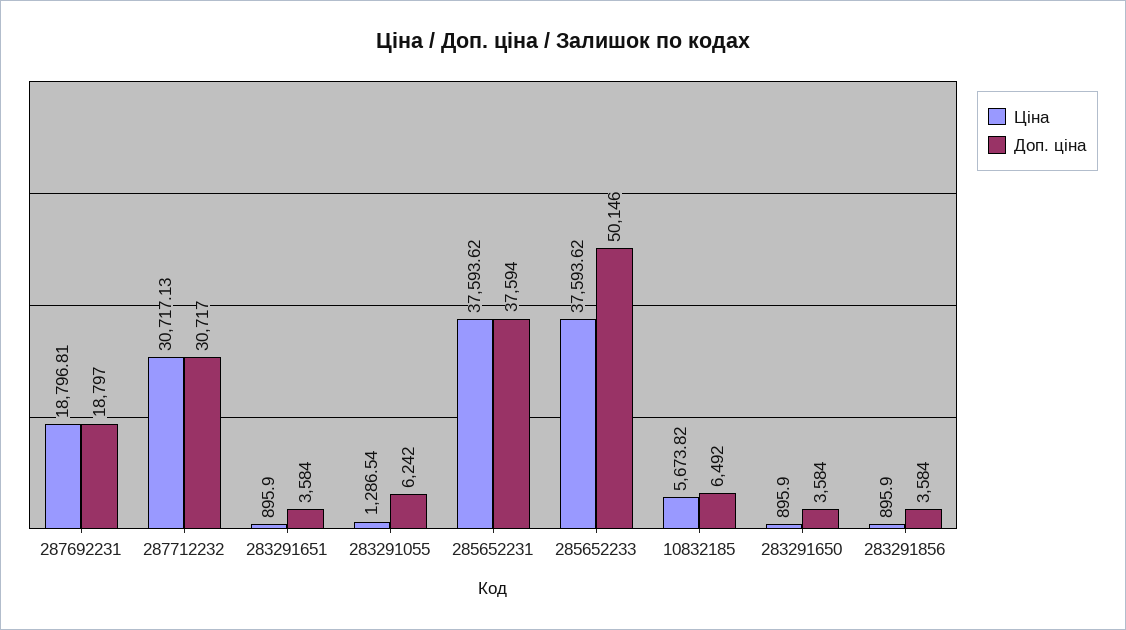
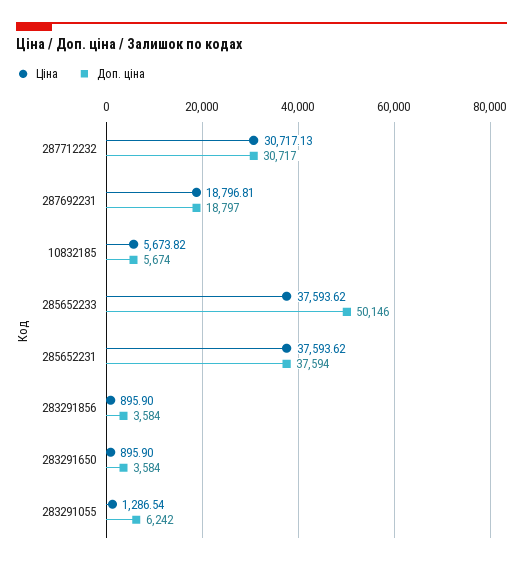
  {
    "Ціна": {
      "287692231": 18796.81,
      "287712232": 30717.13,
-     "283291651": 895.9,
      "283291055": 1286.54,
      "285652231": 37593.62,
      "285652233": 37593.62,
      "10832185": 5673.82,
      "283291650": 895.9,
      "283291856": 895.9
    },
    "Доп. ціна": {
      "287692231": 18797,
      "287712232": 30717,
-     "283291651": 3584,
      "283291055": 6242,
      "285652231": 37594,
      "285652233": 50146,
-     "10832185": 6492,
+     "10832185": 5674,
      "283291650": 3584,
      "283291856": 3584
    }
  }

